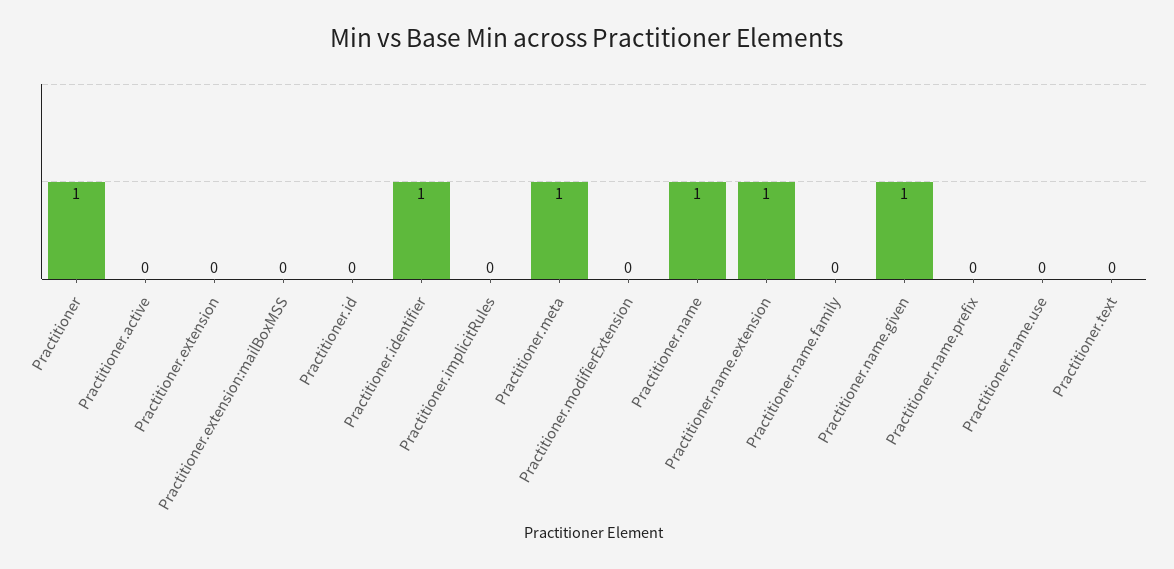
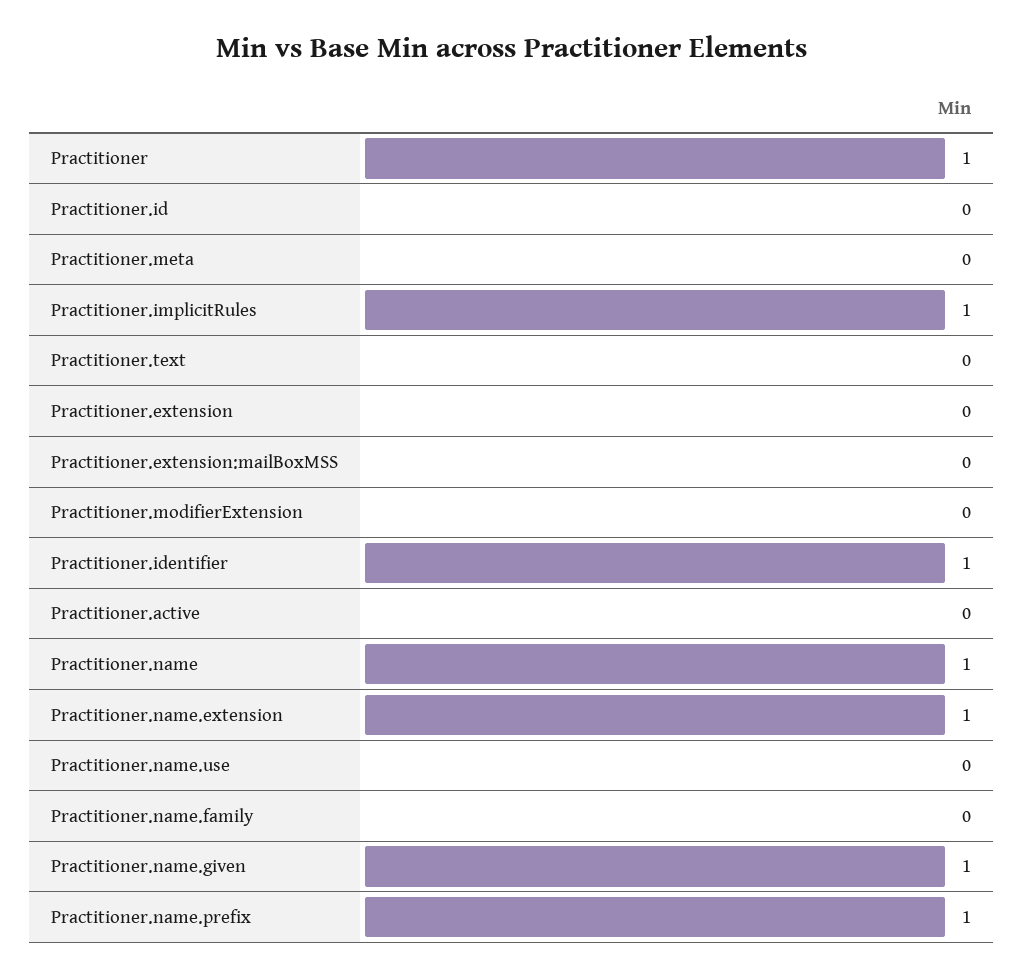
  {
    "Practitioner": 1,
    "Practitioner.active": 0,
    "Practitioner.extension": 0,
    "Practitioner.extension:mailBoxMSS": 0,
    "Practitioner.id": 0,
    "Practitioner.identifier": 1,
-   "Practitioner.implicitRules": 0,
+   "Practitioner.implicitRules": 1,
-   "Practitioner.meta": 1,
+   "Practitioner.meta": 0,
    "Practitioner.modifierExtension": 0,
    "Practitioner.name": 1,
    "Practitioner.name.extension": 1,
    "Practitioner.name.family": 0,
    "Practitioner.name.given": 1,
-   "Practitioner.name.prefix": 0,
+   "Practitioner.name.prefix": 1,
    "Practitioner.name.use": 0,
    "Practitioner.text": 0
  }

